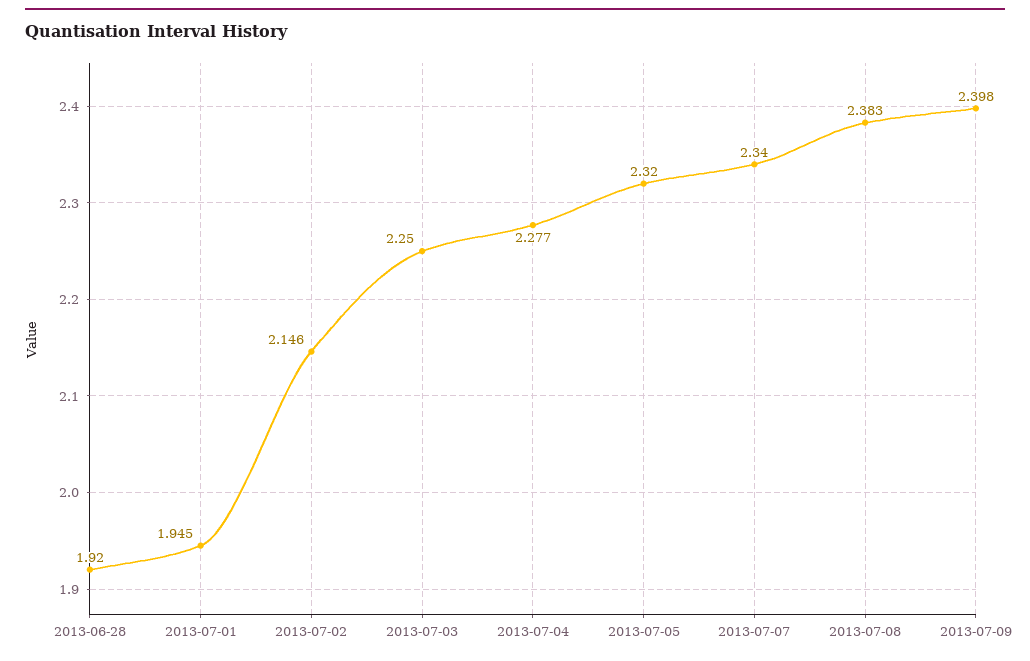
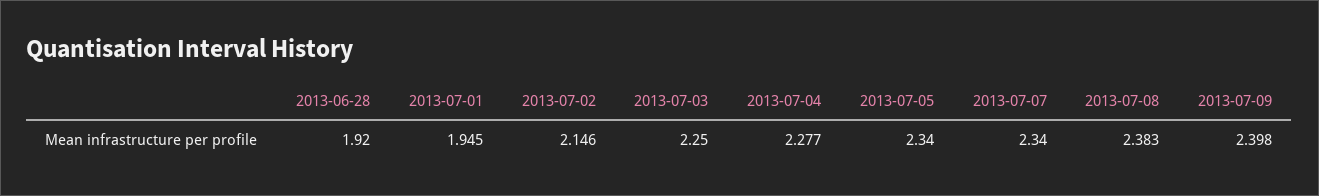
  {
    "2013-06-28": 1.92,
    "2013-07-01": 1.945,
    "2013-07-02": 2.146,
    "2013-07-03": 2.25,
    "2013-07-04": 2.277,
-   "2013-07-05": 2.32,
+   "2013-07-05": 2.34,
    "2013-07-07": 2.34,
    "2013-07-08": 2.383,
    "2013-07-09": 2.398
  }

